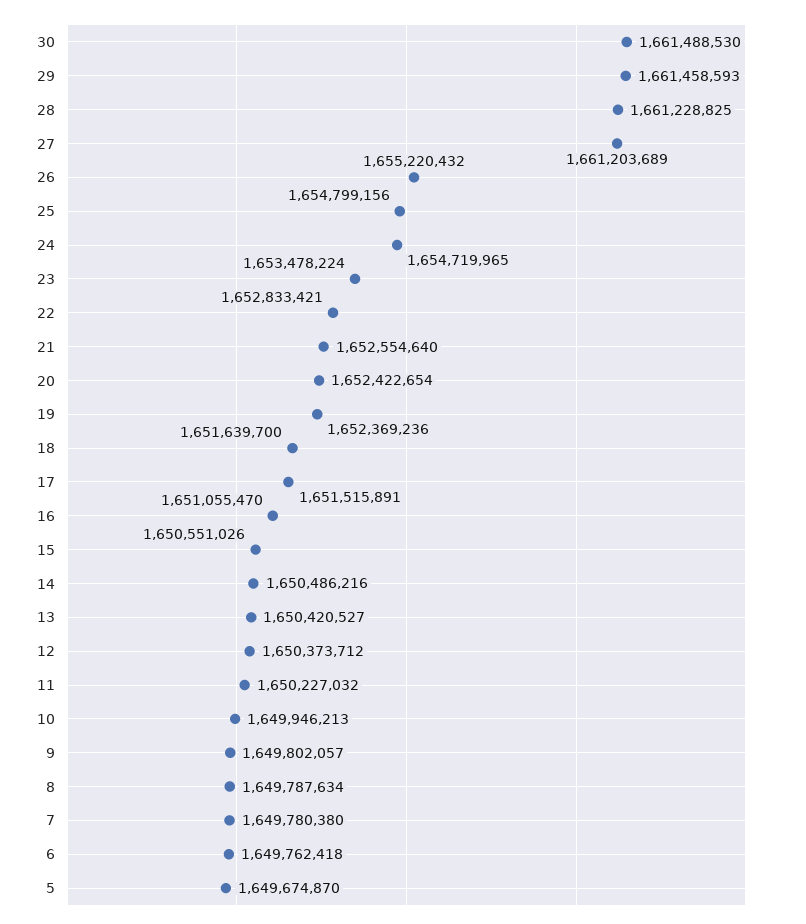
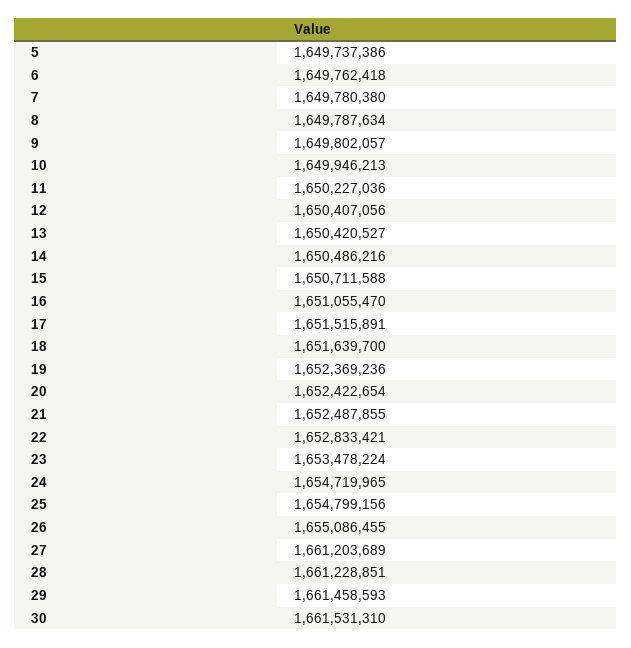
  {
-   "30": 1661488530,
+   "30": 1661531310,
    "29": 1661458593,
-   "28": 1661228825,
+   "28": 1661228851,
    "27": 1661203689,
-   "26": 1655220432,
+   "26": 1655086455,
    "25": 1654799156,
    "24": 1654719965,
    "23": 1653478224,
    "22": 1652833421,
-   "21": 1652554640,
+   "21": 1652487855,
    "20": 1652422654,
    "19": 1652369236,
    "18": 1651639700,
    "17": 1651515891,
    "16": 1651055470,
-   "15": 1650551026,
+   "15": 1650711588,
    "14": 1650486216,
    "13": 1650420527,
-   "12": 1650373712,
+   "12": 1650407056,
-   "11": 1650227032,
+   "11": 1650227036,
    "10": 1649946213,
    "9": 1649802057,
    "8": 1649787634,
    "7": 1649780380,
    "6": 1649762418,
-   "5": 1649674870
+   "5": 1649737386
  }

